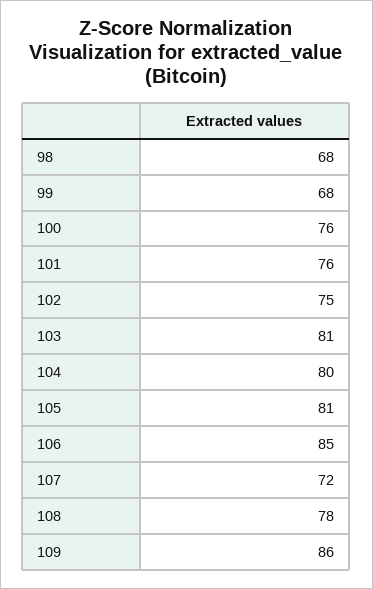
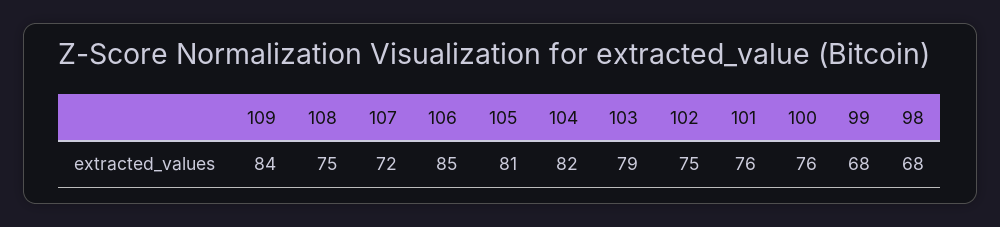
  {
    "98": 68,
    "99": 68,
    "100": 76,
    "101": 76,
    "102": 75,
-   "103": 81,
+   "103": 79,
-   "104": 80,
+   "104": 82,
    "105": 81,
    "106": 85,
    "107": 72,
-   "108": 78,
+   "108": 75,
-   "109": 86
+   "109": 84
  }

